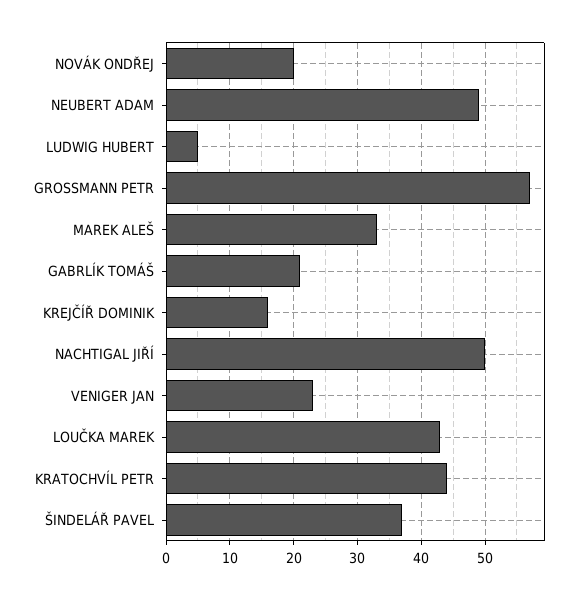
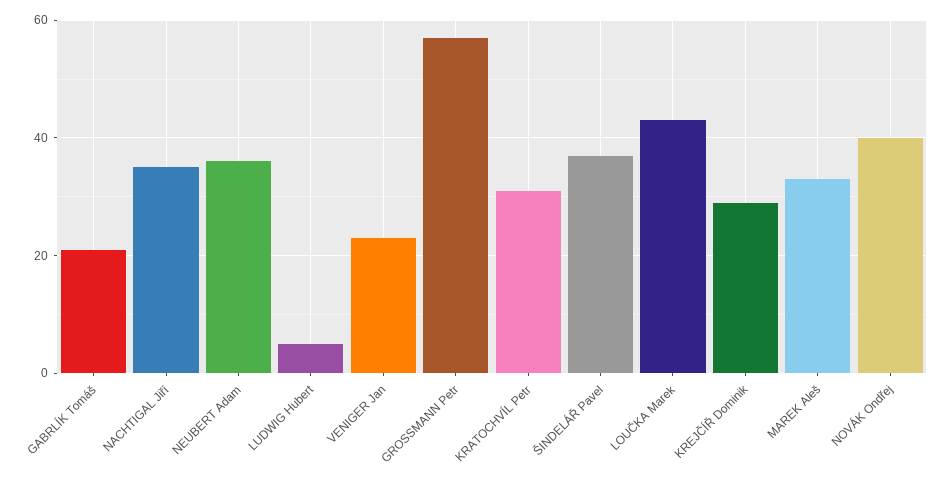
  {
-   "NOVÁK ONDŘEJ": 20,
+   "NOVÁK ONDŘEJ": 40,
-   "NEUBERT ADAM": 49,
+   "NEUBERT ADAM": 35,
    "LUDWIG HUBERT": 5,
    "GROSSMANN PETR": 57,
    "MAREK ALEŠ": 33,
    "GABRLÍK TOMÁŠ": 21,
-   "KREJČÍŘ DOMINIK": 16,
+   "KREJČÍŘ DOMINIK": 30,
-   "NACHTIGAL JIŘÍ": 50,
+   "NACHTIGAL JIŘÍ": 35,
    "VENIGER JAN": 23,
    "LOUČKA MAREK": 43,
-   "KRATOCHVÍL PETR": 44,
+   "KRATOCHVÍL PETR": 30,
    "ŠINDELÁŘ PAVEL": 37
  }

